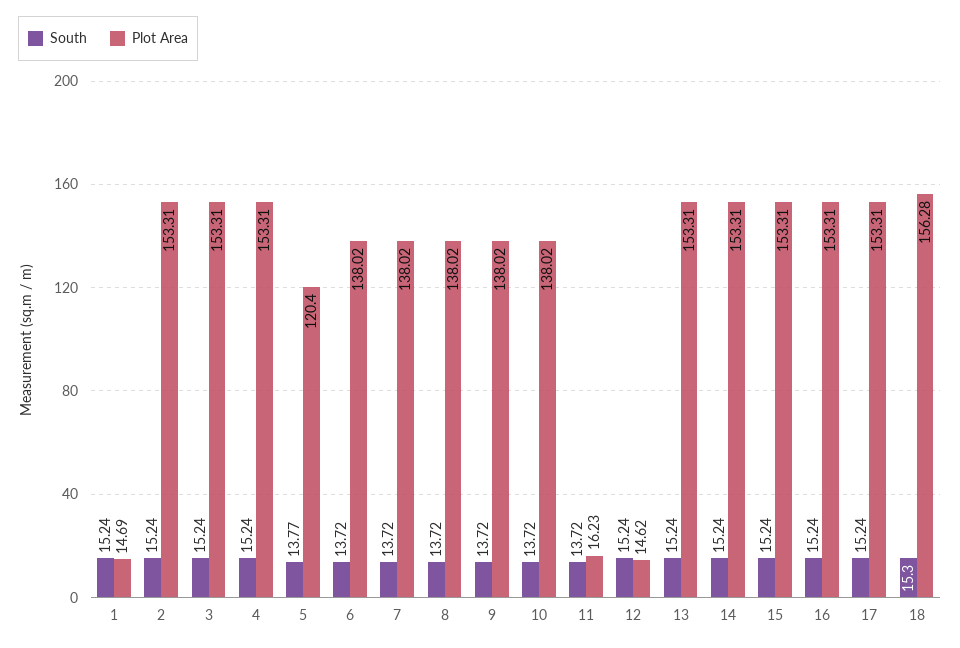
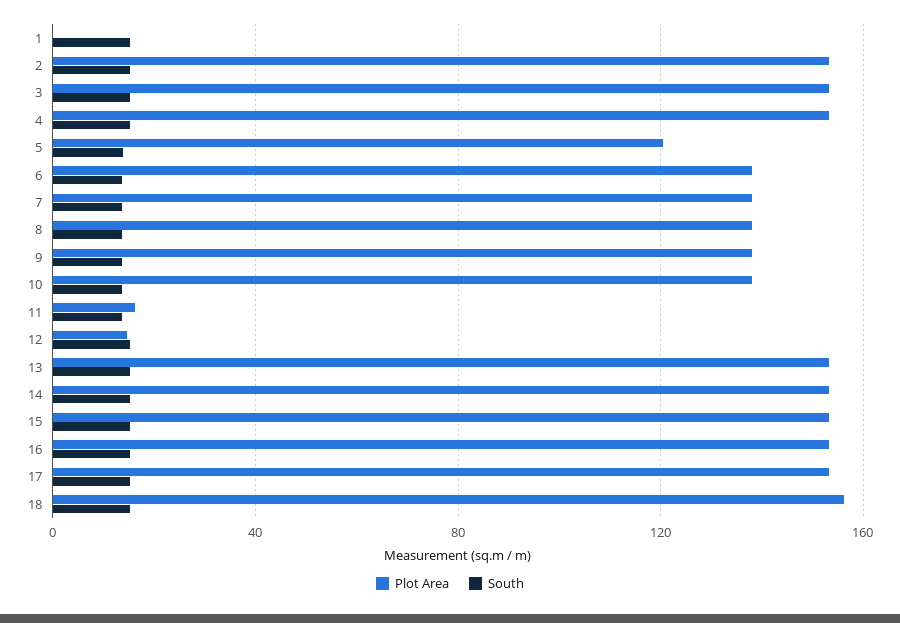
  {
    "South": {
      "1": 15.24,
      "2": 15.24,
      "3": 15.24,
      "4": 15.24,
      "5": 13.77,
      "6": 13.72,
      "7": 13.72,
      "8": 13.72,
      "9": 13.72,
      "10": 13.72,
      "11": 13.72,
      "12": 15.24,
      "13": 15.24,
      "14": 15.24,
      "15": 15.24,
      "16": 15.24,
      "17": 15.24,
      "18": 15.3
    },
    "Plot Area": {
-     "1": 14.69,
+     "1": 0,
      "2": 153.31,
      "3": 153.31,
      "4": 153.31,
      "5": 120.4,
      "6": 138.02,
      "7": 138.02,
      "8": 138.02,
      "9": 138.02,
      "10": 138.02,
      "11": 16.23,
      "12": 14.62,
      "13": 153.31,
      "14": 153.31,
      "15": 153.31,
      "16": 153.31,
      "17": 153.31,
      "18": 156.28
    }
  }

